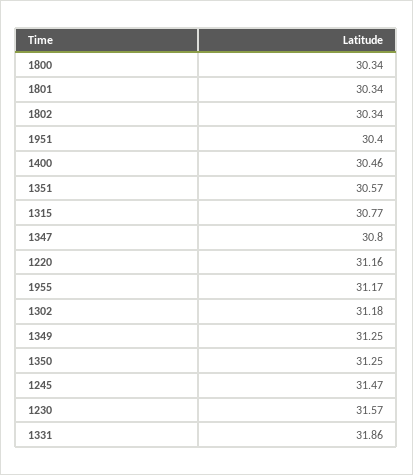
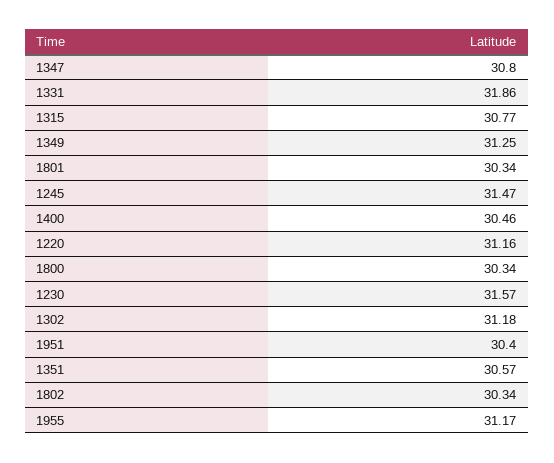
  {
    "1800": 30.34,
    "1801": 30.34,
    "1802": 30.34,
    "1951": 30.4,
    "1400": 30.46,
    "1351": 30.57,
    "1315": 30.77,
    "1347": 30.8,
    "1220": 31.16,
    "1955": 31.17,
    "1302": 31.18,
    "1349": 31.25,
-   "1350": 31.25,
    "1245": 31.47,
    "1230": 31.57,
    "1331": 31.86
  }

